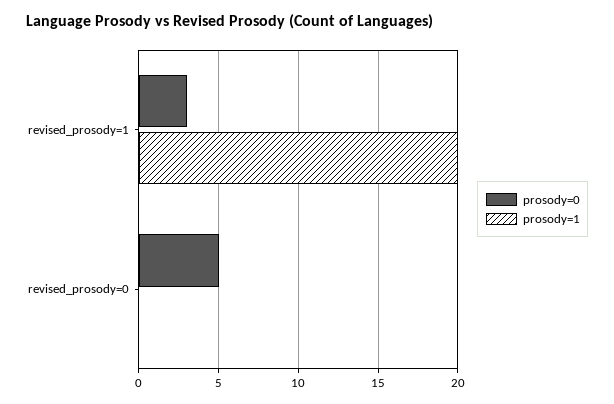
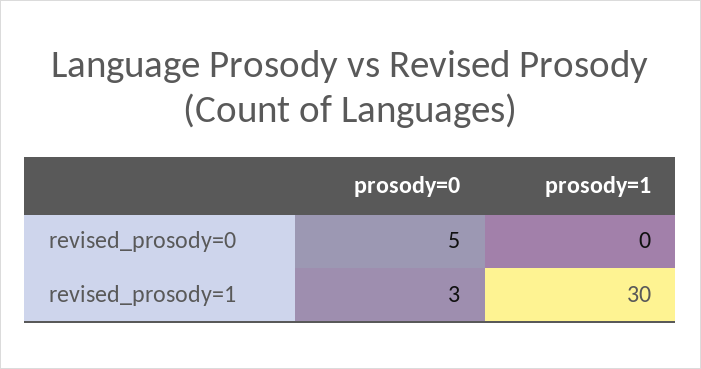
  {
    "prosody=0": {
      "revised_prosody=1": 3,
      "revised_prosody=0": 5
    },
    "prosody=1": {
-     "revised_prosody=1": 20,
+     "revised_prosody=1": 30,
      "revised_prosody=0": 0
    }
  }

